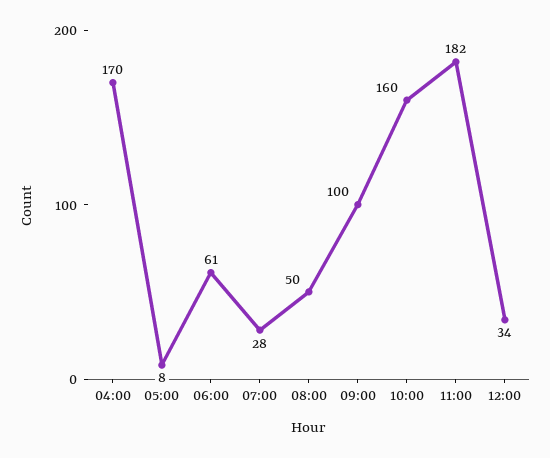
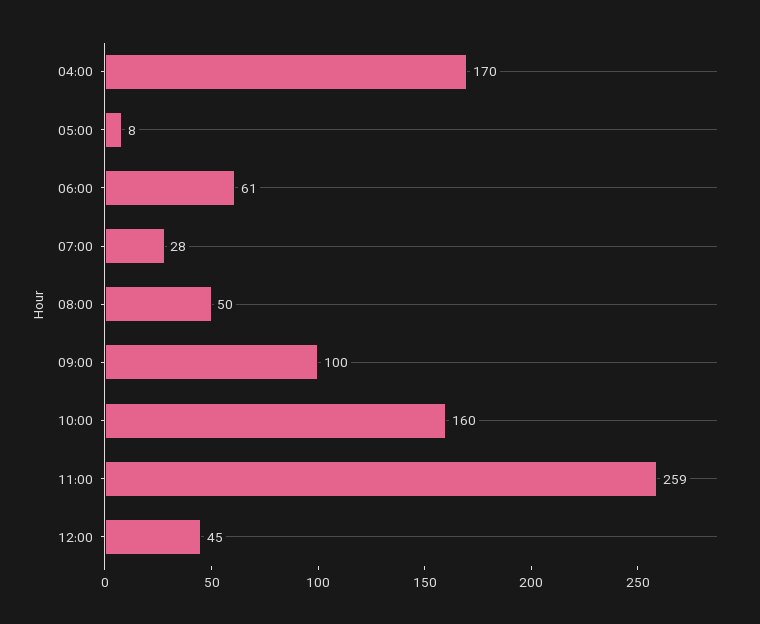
  {
    "04:00": 170,
    "05:00": 8,
    "06:00": 61,
    "07:00": 28,
    "08:00": 50,
    "09:00": 100,
    "10:00": 160,
-   "11:00": 182,
+   "11:00": 259,
-   "12:00": 34
+   "12:00": 45
  }

